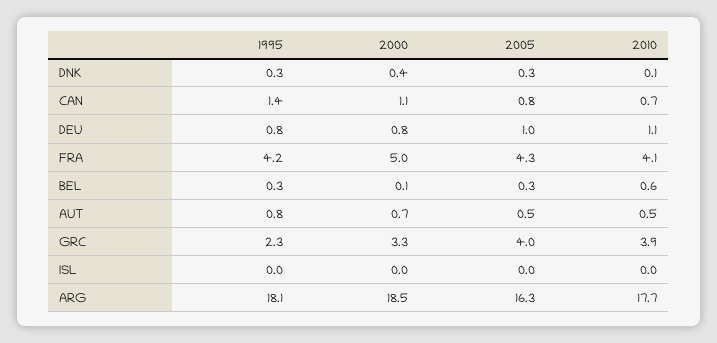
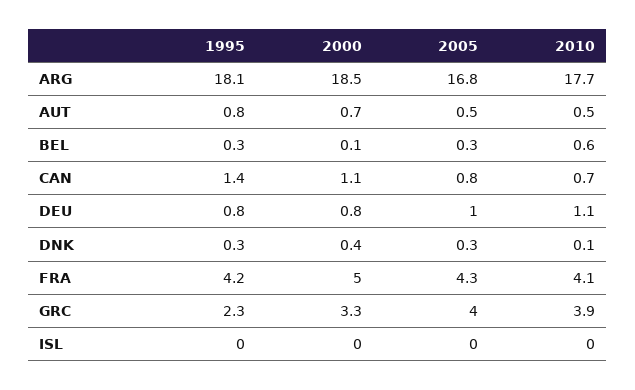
  {
    "1995": {
      "DNK": 0.3,
      "CAN": 1.4,
      "DEU": 0.8,
      "FRA": 4.2,
      "BEL": 0.3,
      "AUT": 0.8,
      "GRC": 2.3,
      "ISL": 0,
      "ARG": 18.1
    },
    "2000": {
      "DNK": 0.4,
      "CAN": 1.1,
      "DEU": 0.8,
      "FRA": 5,
      "BEL": 0.1,
      "AUT": 0.7,
      "GRC": 3.3,
      "ISL": 0,
      "ARG": 18.5
    },
    "2005": {
      "DNK": 0.3,
      "CAN": 0.8,
      "DEU": 1,
      "FRA": 4.3,
      "BEL": 0.3,
      "AUT": 0.5,
      "GRC": 4,
      "ISL": 0,
-     "ARG": 16.3
+     "ARG": 16.8
    },
    "2010": {
      "DNK": 0.1,
      "CAN": 0.7,
      "DEU": 1.1,
      "FRA": 4.1,
      "BEL": 0.6,
      "AUT": 0.5,
      "GRC": 3.9,
      "ISL": 0,
      "ARG": 17.7
    }
  }

